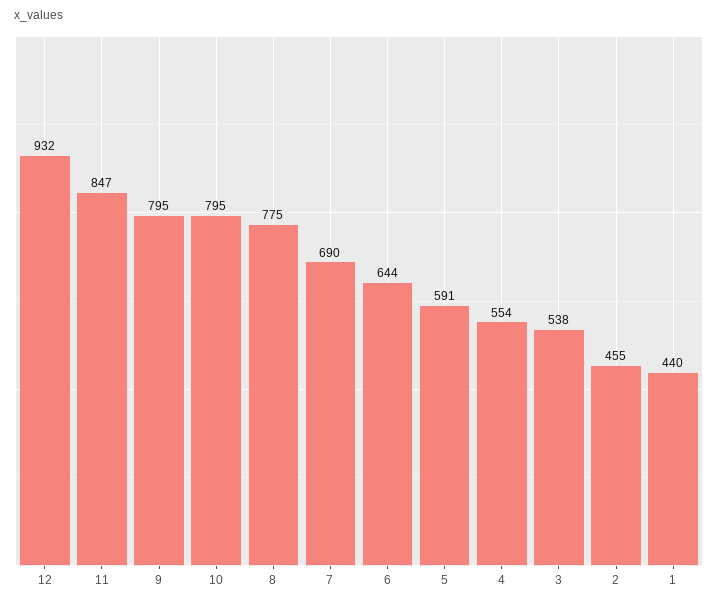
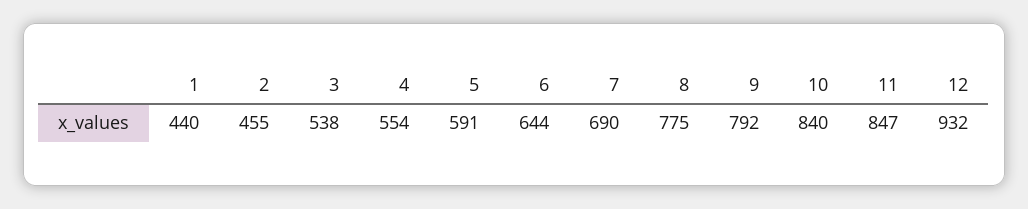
  {
    "12": 932,
    "11": 847,
-   "9": 795,
+   "9": 792,
-   "10": 795,
+   "10": 840,
    "8": 775,
    "7": 690,
    "6": 644,
    "5": 591,
    "4": 554,
    "3": 538,
    "2": 455,
    "1": 440
  }

